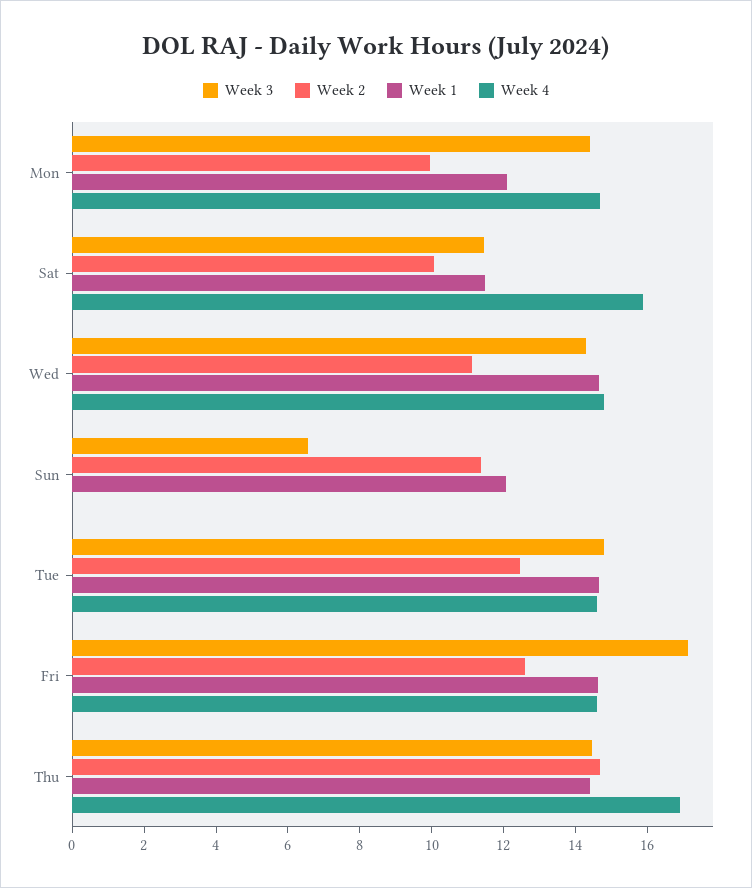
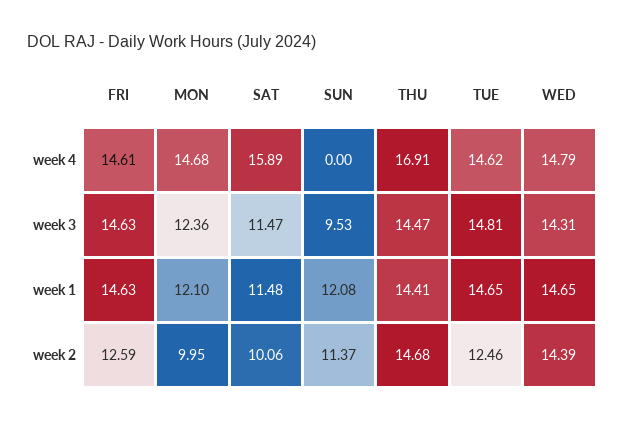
  {
    "Week 3": {
-     "Mon": 14.5,
+     "Mon": 12.36,
      "Sat": 11.47,
      "Wed": 14.31,
-     "Sun": 6.5,
+     "Sun": 9.53,
      "Tue": 14.81,
-     "Fri": 17,
+     "Fri": 14.63,
      "Thu": 14.47
    },
    "Week 2": {
      "Mon": 9.95,
      "Sat": 10.06,
-     "Wed": 11,
+     "Wed": 14.39,
      "Sun": 11.37,
      "Tue": 12.46,
      "Fri": 12.59,
      "Thu": 14.68
    },
    "Week 1": {
      "Mon": 12.1,
      "Sat": 11.48,
      "Wed": 14.65,
      "Sun": 12.08,
      "Tue": 14.65,
      "Fri": 14.63,
      "Thu": 14.41
    },
    "Week 4": {
      "Mon": 14.68,
      "Sat": 15.89,
      "Wed": 14.79,
      "Sun": 0,
      "Tue": 14.62,
      "Fri": 14.61,
      "Thu": 16.91
    }
  }

